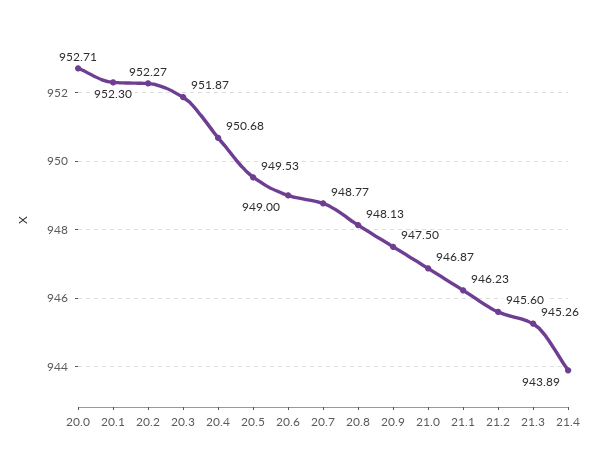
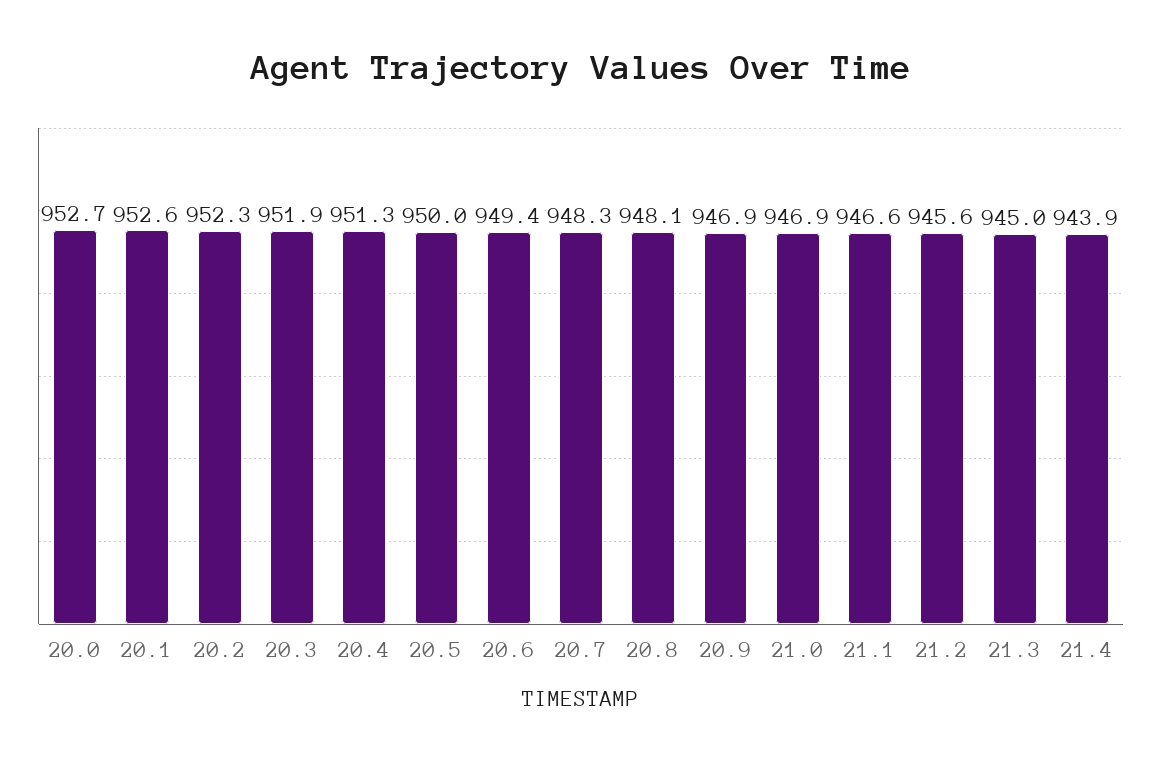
  {
    "20.0": 952.71,
-   "20.1": 952.3,
+   "20.1": 952.6,
    "20.2": 952.27,
    "20.3": 951.87,
-   "20.4": 950.68,
+   "20.4": 951.3,
-   "20.5": 949.53,
+   "20.5": 950,
-   "20.6": 949,
+   "20.6": 949.4,
-   "20.7": 948.77,
+   "20.7": 948.3,
    "20.8": 948.13,
-   "20.9": 947.5,
+   "20.9": 946.9,
    "21.0": 946.87,
-   "21.1": 946.23,
+   "21.1": 946.6,
    "21.2": 945.6,
-   "21.3": 945.26,
+   "21.3": 945,
    "21.4": 943.89
  }

